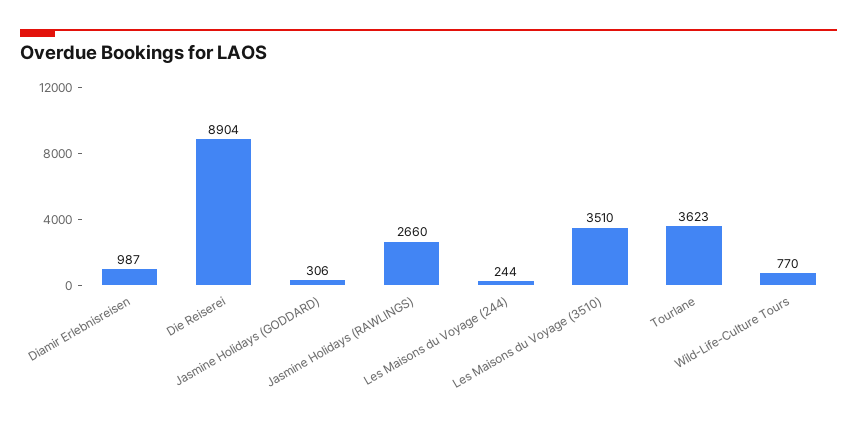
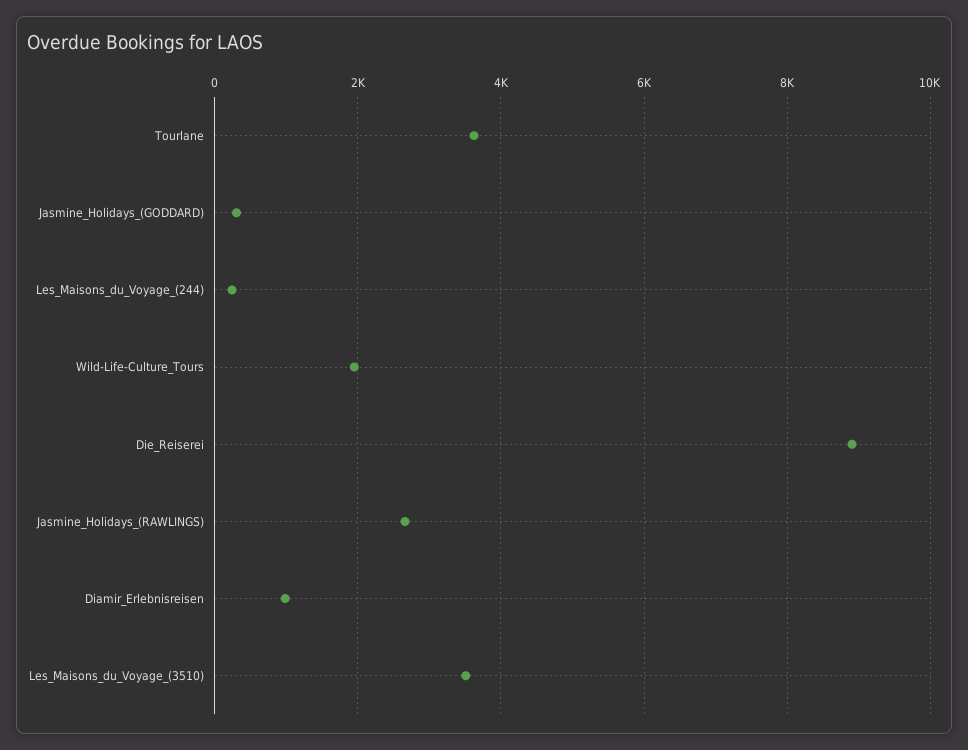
  {
    "Diamir Erlebnisreisen": 987,
    "Die Reiserei": 8904,
    "Jasmine Holidays (GODDARD)": 306,
    "Jasmine Holidays (RAWLINGS)": 2660,
    "Les Maisons du Voyage (244)": 244,
    "Les Maisons du Voyage (3510)": 3510,
    "Tourlane": 3623,
-   "Wild-Life-Culture Tours": 770
+   "Wild-Life-Culture Tours": 2000
  }

